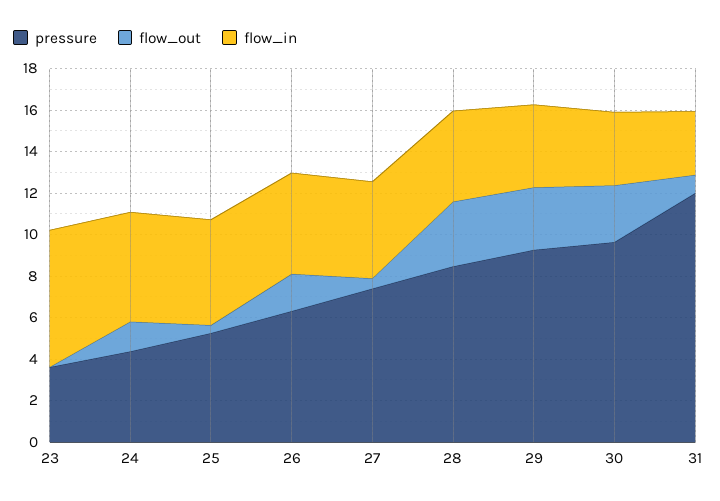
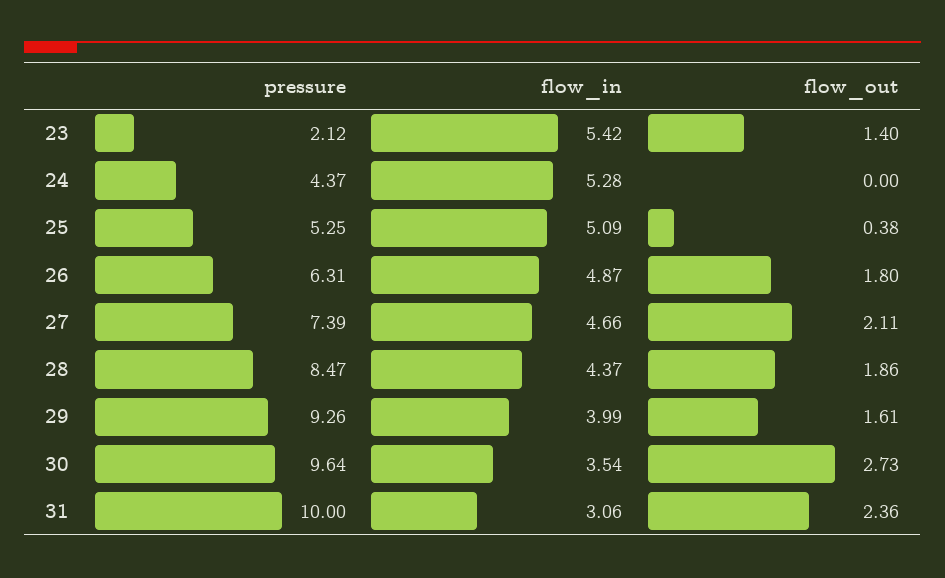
  {
    "pressure": {
-     "23": 3.5,
+     "23": 2.12,
      "24": 4.37,
      "25": 5.25,
      "26": 6.31,
      "27": 7.39,
      "28": 8.47,
      "29": 9.26,
      "30": 9.64,
-     "31": 12
+     "31": 10
    },
    "flow_out": {
-     "23": 0,
+     "23": 1.4,
-     "24": 1.5,
+     "24": 0,
      "25": 0.38,
      "26": 1.8,
-     "27": 0.5,
+     "27": 2.11,
-     "28": 3,
+     "28": 1.86,
-     "29": 3,
+     "29": 1.61,
      "30": 2.73,
-     "31": 1
+     "31": 2.36
    },
    "flow_in": {
-     "23": 6.5,
+     "23": 5.42,
      "24": 5.28,
      "25": 5.09,
      "26": 4.87,
      "27": 4.66,
      "28": 4.37,
      "29": 3.99,
      "30": 3.54,
      "31": 3.06
    }
  }

